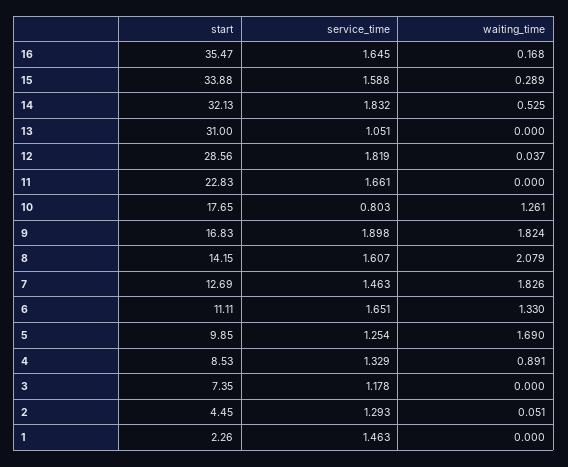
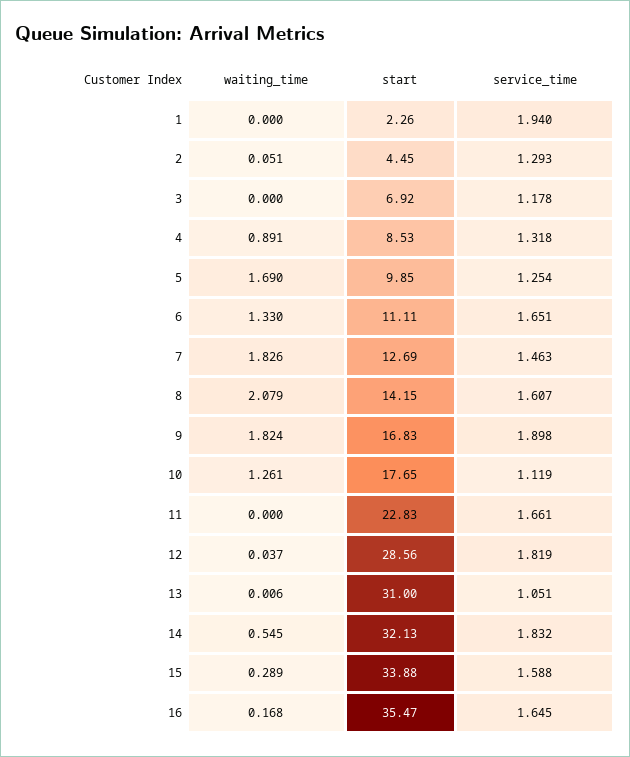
  {
    "start": {
      "16": 35.47,
      "15": 33.88,
      "14": 32.13,
      "13": 31,
      "12": 28.56,
      "11": 22.83,
      "10": 17.65,
      "9": 16.83,
      "8": 14.15,
      "7": 12.69,
      "6": 11.11,
      "5": 9.85,
      "4": 8.53,
-     "3": 7.35,
+     "3": 6.92,
      "2": 4.45,
      "1": 2.26
    },
    "service_time": {
      "16": 1.645,
      "15": 1.588,
      "14": 1.832,
      "13": 1.051,
      "12": 1.819,
      "11": 1.661,
-     "10": 0.803,
+     "10": 1.119,
      "9": 1.898,
      "8": 1.607,
      "7": 1.463,
      "6": 1.651,
      "5": 1.254,
-     "4": 1.329,
+     "4": 1.318,
      "3": 1.178,
      "2": 1.293,
-     "1": 1.463
+     "1": 1.94
    },
    "waiting_time": {
      "16": 0.168,
      "15": 0.289,
-     "14": 0.525,
+     "14": 0.545,
-     "13": 0,
+     "13": 0.006,
      "12": 0.037,
      "11": 0,
      "10": 1.261,
      "9": 1.824,
      "8": 2.079,
      "7": 1.826,
      "6": 1.33,
      "5": 1.69,
      "4": 0.891,
      "3": 0,
      "2": 0.051,
      "1": 0
    }
  }

